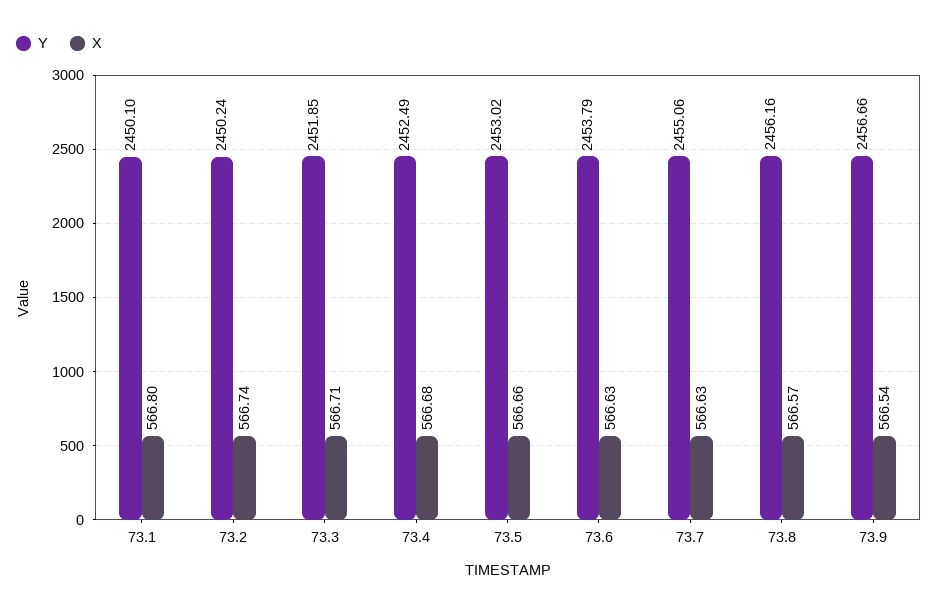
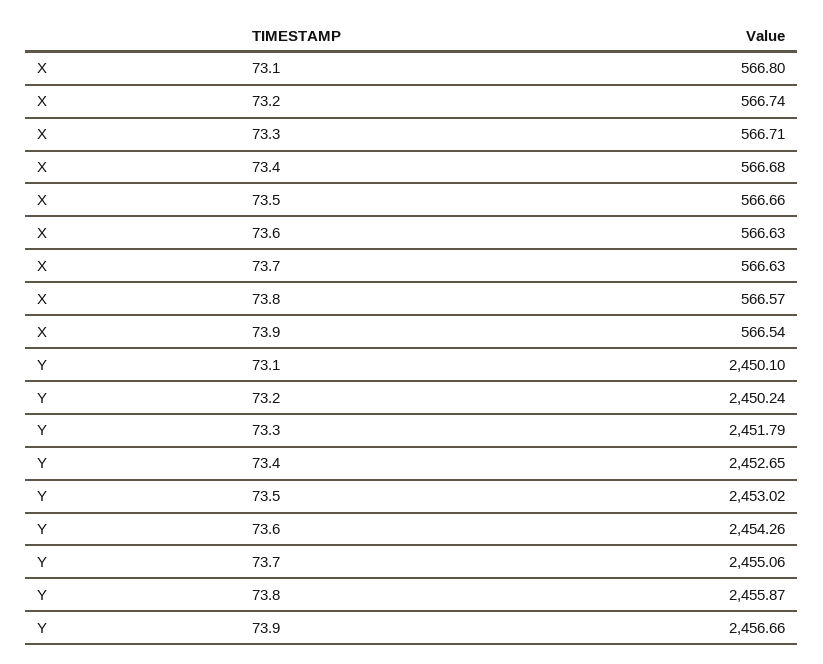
  {
    "Y": {
      "73.1": 2450.1,
      "73.2": 2450.24,
-     "73.3": 2451.85,
+     "73.3": 2451.79,
-     "73.4": 2452.49,
+     "73.4": 2452.65,
      "73.5": 2453.02,
-     "73.6": 2453.79,
+     "73.6": 2454.26,
      "73.7": 2455.06,
-     "73.8": 2456.16,
+     "73.8": 2455.87,
      "73.9": 2456.66
    },
    "X": {
      "73.1": 566.8,
      "73.2": 566.74,
      "73.3": 566.71,
      "73.4": 566.68,
      "73.5": 566.66,
      "73.6": 566.63,
      "73.7": 566.63,
      "73.8": 566.57,
      "73.9": 566.54
    }
  }

